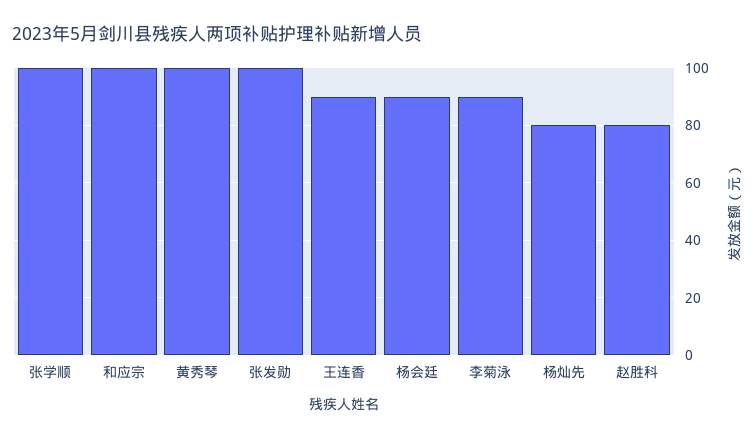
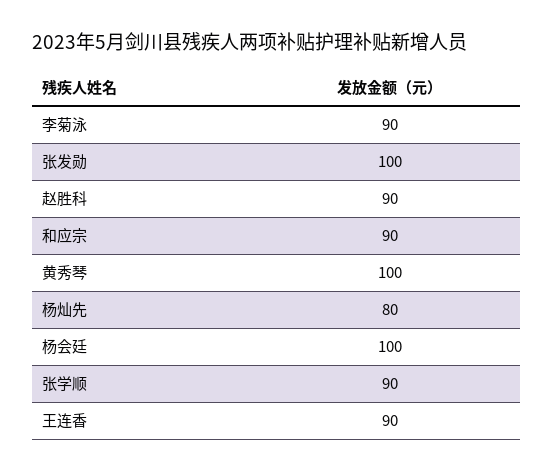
  {
-   "张学顺": 100,
+   "张学顺": 90,
-   "和应宗": 100,
+   "和应宗": 90,
    "黄秀琴": 100,
    "张发勋": 100,
    "王连香": 90,
-   "杨会廷": 90,
+   "杨会廷": 100,
    "李菊泳": 90,
    "杨灿先": 80,
-   "赵胜科": 80
+   "赵胜科": 90
  }

